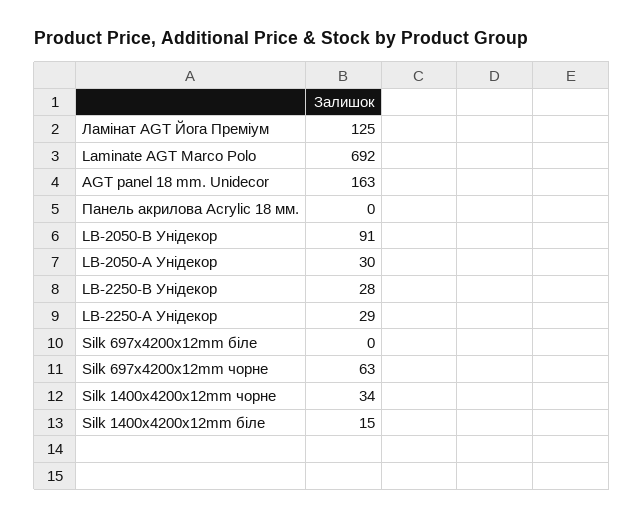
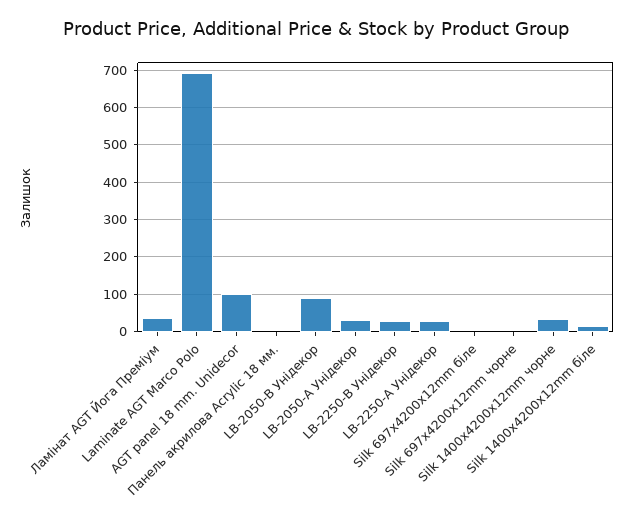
  {
-   "Ламінат AGT Йога Преміум": 125,
+   "Ламінат AGT Йога Преміум": 40,
    "Laminate AGT Marco Polo": 692,
-   "AGT panel 18 mm. Unidecor": 163,
+   "AGT panel 18 mm. Unidecor": 100,
    "Панель акрилова Acrylic 18 мм.": 0,
    "LB-2050-В Унідекор": 91,
    "LB-2050-А Унідекор": 30,
    "LB-2250-В Унідекор": 28,
    "LB-2250-А Унідекор": 29,
    "Silk 697x4200x12mm біле": 0,
-   "Silk 697x4200x12mm чорне": 63,
+   "Silk 697x4200x12mm чорне": 0,
    "Silk 1400x4200x12mm чорне": 34,
    "Silk 1400x4200x12mm біле": 15
  }

